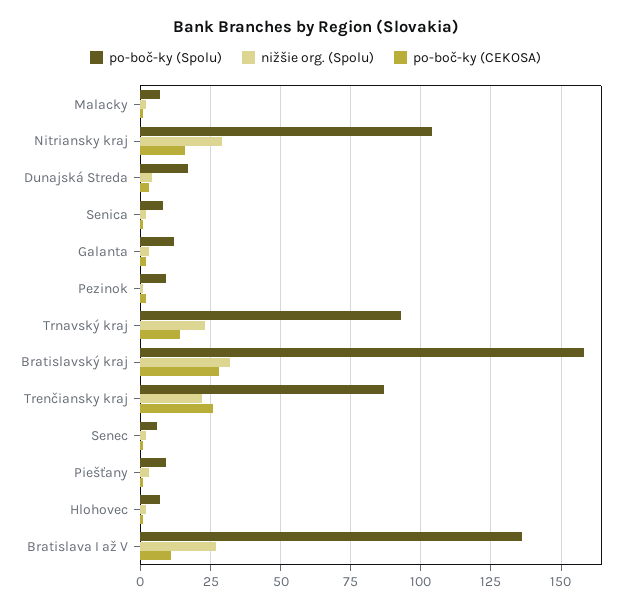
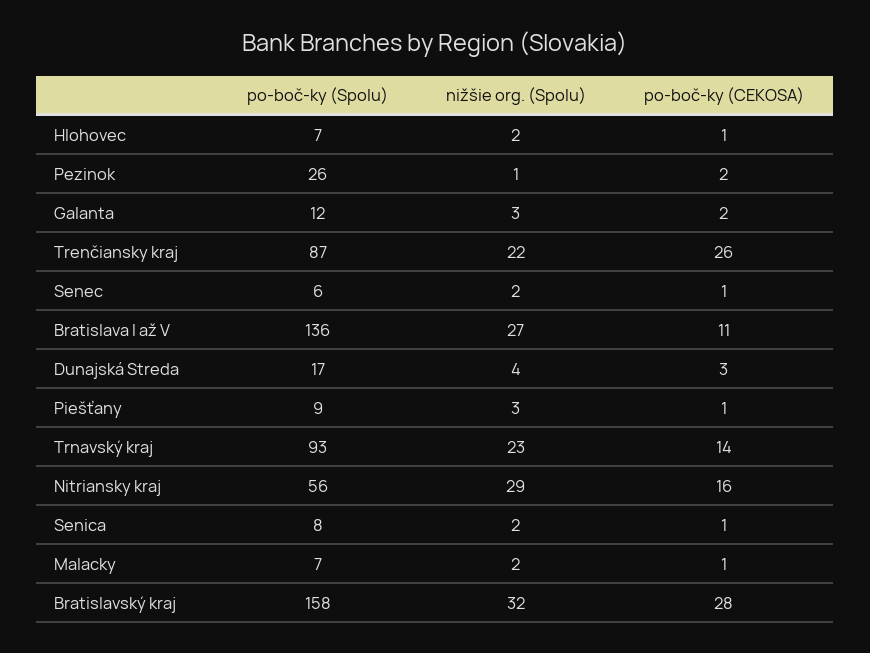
  {
    "po-boč-ky (Spolu)": {
      "Malacky": 7,
-     "Nitriansky kraj": 105,
+     "Nitriansky kraj": 56,
      "Dunajská Streda": 17,
      "Senica": 8,
      "Galanta": 12,
-     "Pezinok": 10,
+     "Pezinok": 26,
      "Trnavský kraj": 93,
      "Bratislavský kraj": 158,
      "Trenčiansky kraj": 87,
      "Senec": 6,
      "Piešťany": 9,
      "Hlohovec": 7,
      "Bratislava I až V": 136
    },
    "nižšie org. (Spolu)": {
      "Malacky": 2,
      "Nitriansky kraj": 29,
      "Dunajská Streda": 4,
      "Senica": 2,
      "Galanta": 3,
      "Pezinok": 1,
      "Trnavský kraj": 23,
      "Bratislavský kraj": 32,
      "Trenčiansky kraj": 22,
      "Senec": 2,
      "Piešťany": 3,
      "Hlohovec": 2,
      "Bratislava I až V": 27
    },
    "po-boč-ky (CEKOSA)": {
      "Malacky": 1,
      "Nitriansky kraj": 16,
      "Dunajská Streda": 3,
      "Senica": 1,
      "Galanta": 2,
      "Pezinok": 2,
      "Trnavský kraj": 14,
      "Bratislavský kraj": 28,
      "Trenčiansky kraj": 26,
      "Senec": 1,
      "Piešťany": 1,
      "Hlohovec": 1,
      "Bratislava I až V": 11
    }
  }

